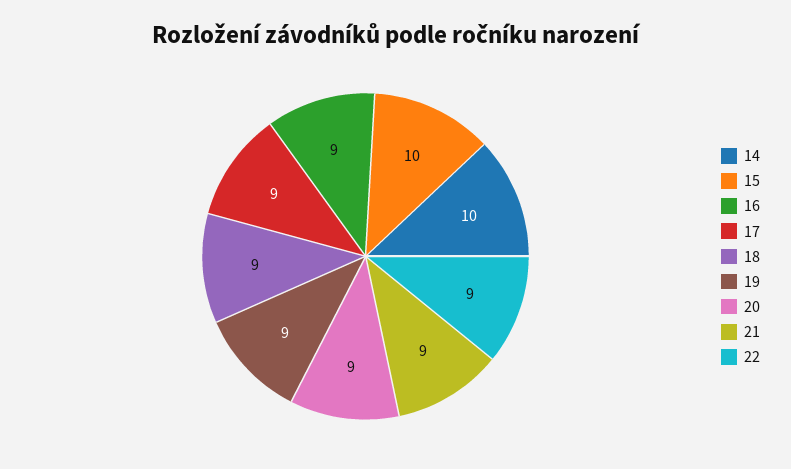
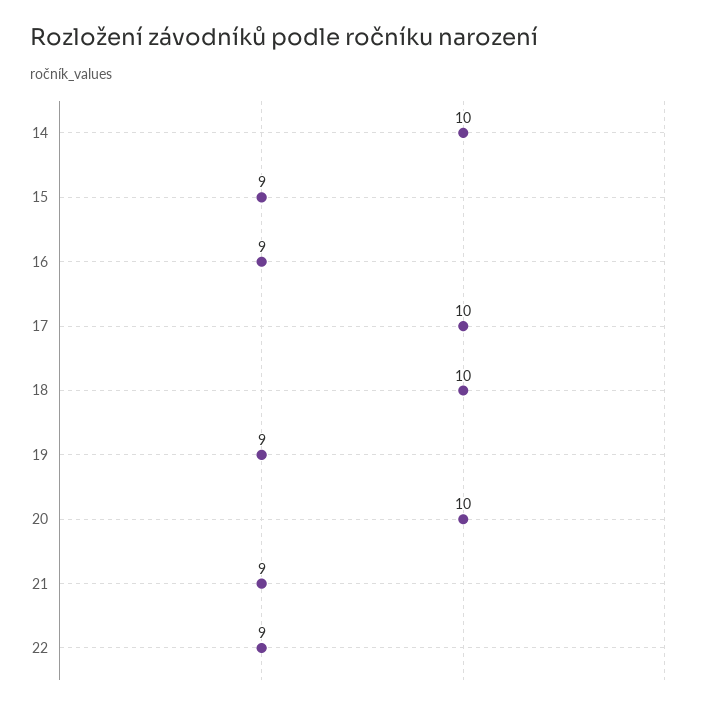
  {
    "14": 10,
-   "15": 10,
+   "15": 9,
    "16": 9,
-   "17": 9,
+   "17": 10,
-   "18": 9,
+   "18": 10,
    "19": 9,
-   "20": 9,
+   "20": 10,
    "21": 9,
    "22": 9
  }

